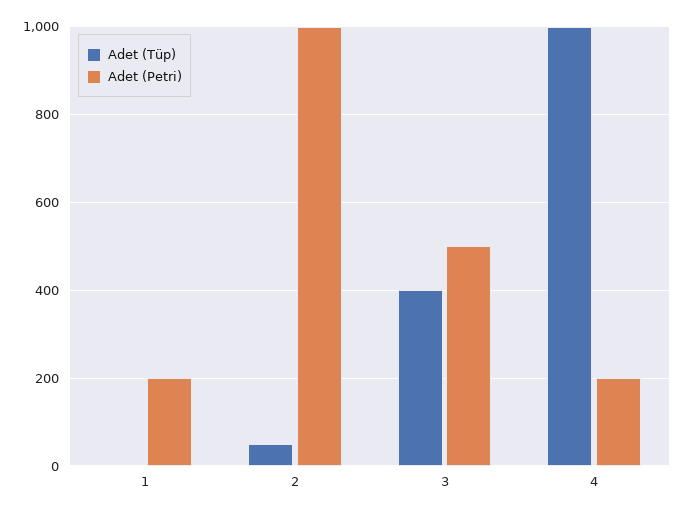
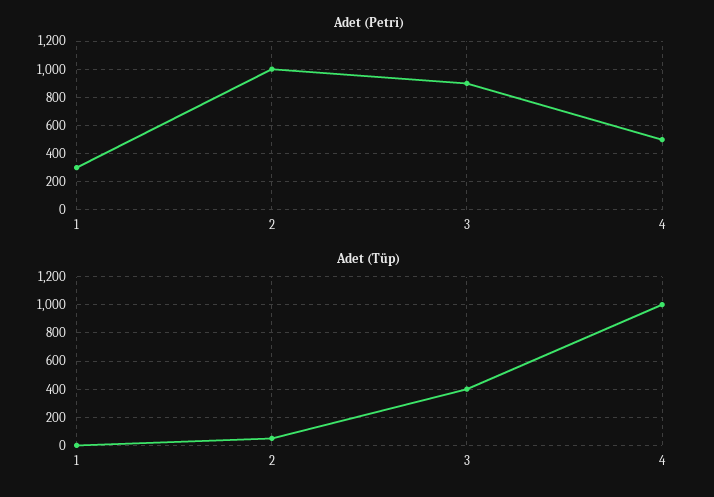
  {
    "Adet (Tüp)": {
      "1": 0,
      "2": 60,
      "3": 400,
      "4": 1000
    },
    "Adet (Petri)": {
-     "1": 200,
+     "1": 300,
      "2": 1000,
-     "3": 500,
+     "3": 900,
-     "4": 200
+     "4": 500
    }
  }

